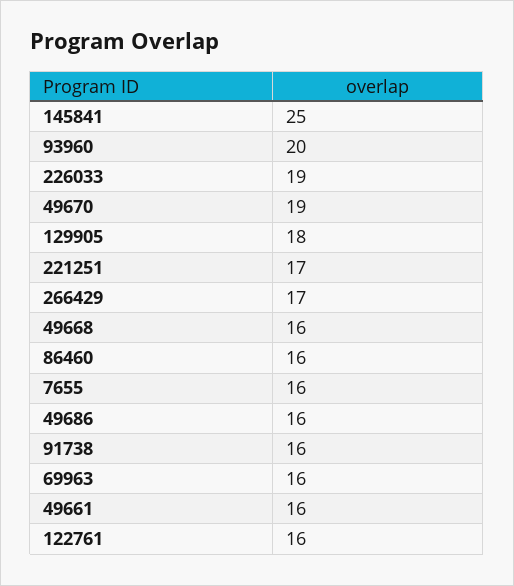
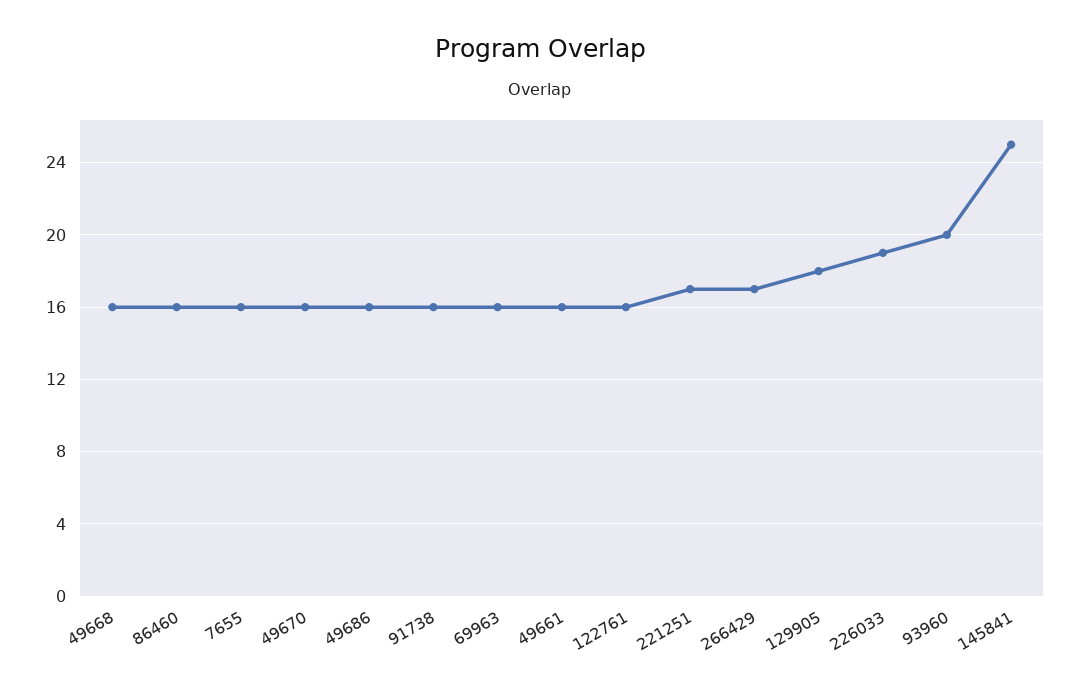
  {
    "145841": 25,
    "93960": 20,
    "226033": 19,
-   "49670": 19,
+   "49670": 16,
    "129905": 18,
    "221251": 17,
    "266429": 17,
    "49668": 16,
    "86460": 16,
    "7655": 16,
    "49686": 16,
    "91738": 16,
    "69963": 16,
    "49661": 16,
    "122761": 16
  }

